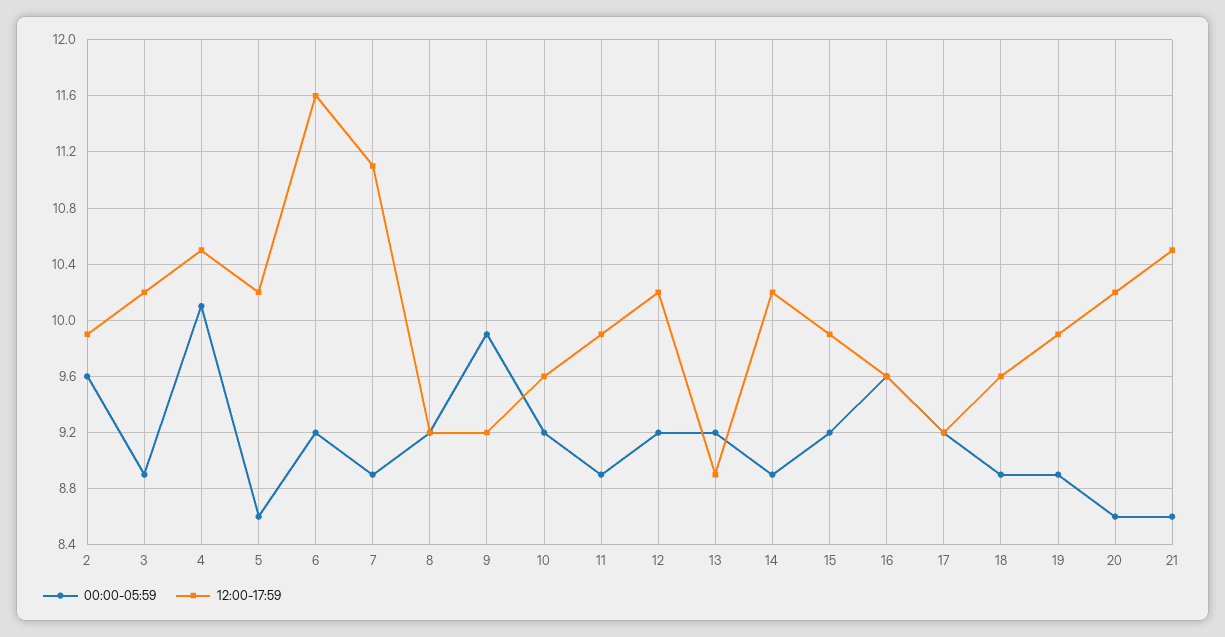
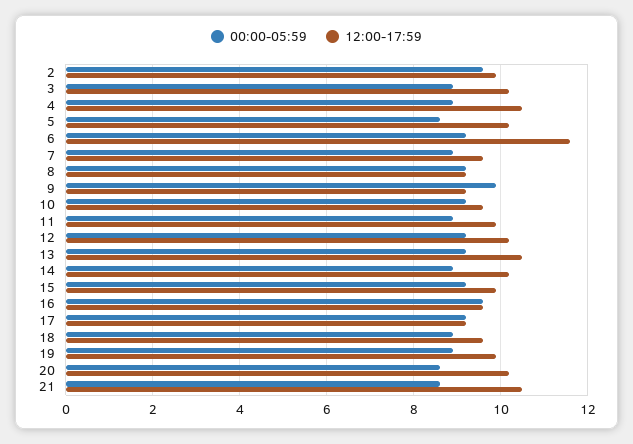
  {
    "00:00-05:59": {
      "2": 9.6,
      "3": 8.9,
-     "4": 10.1,
+     "4": 9,
      "5": 8.6,
      "6": 9.2,
      "7": 8.9,
      "8": 9.2,
      "9": 9.9,
      "10": 9.2,
      "11": 8.9,
      "12": 9.2,
      "13": 9.2,
      "14": 8.9,
      "15": 9.2,
      "16": 9.6,
      "17": 9.2,
      "18": 8.9,
      "19": 8.9,
      "20": 8.6,
      "21": 8.6
    },
    "12:00-17:59": {
      "2": 9.9,
      "3": 10.2,
      "4": 10.5,
      "5": 10.2,
      "6": 11.6,
-     "7": 11.1,
+     "7": 9.5,
      "8": 9.2,
      "9": 9.2,
      "10": 9.6,
      "11": 9.9,
      "12": 10.2,
-     "13": 8.9,
+     "13": 10.5,
      "14": 10.2,
      "15": 9.9,
      "16": 9.6,
      "17": 9.2,
      "18": 9.6,
      "19": 9.9,
      "20": 10.2,
      "21": 10.5
    }
  }

